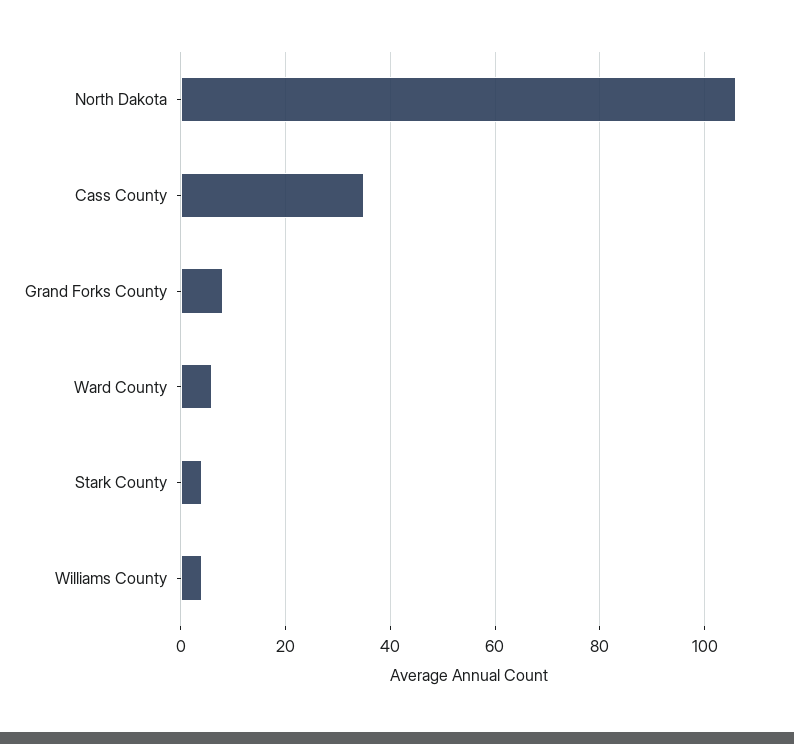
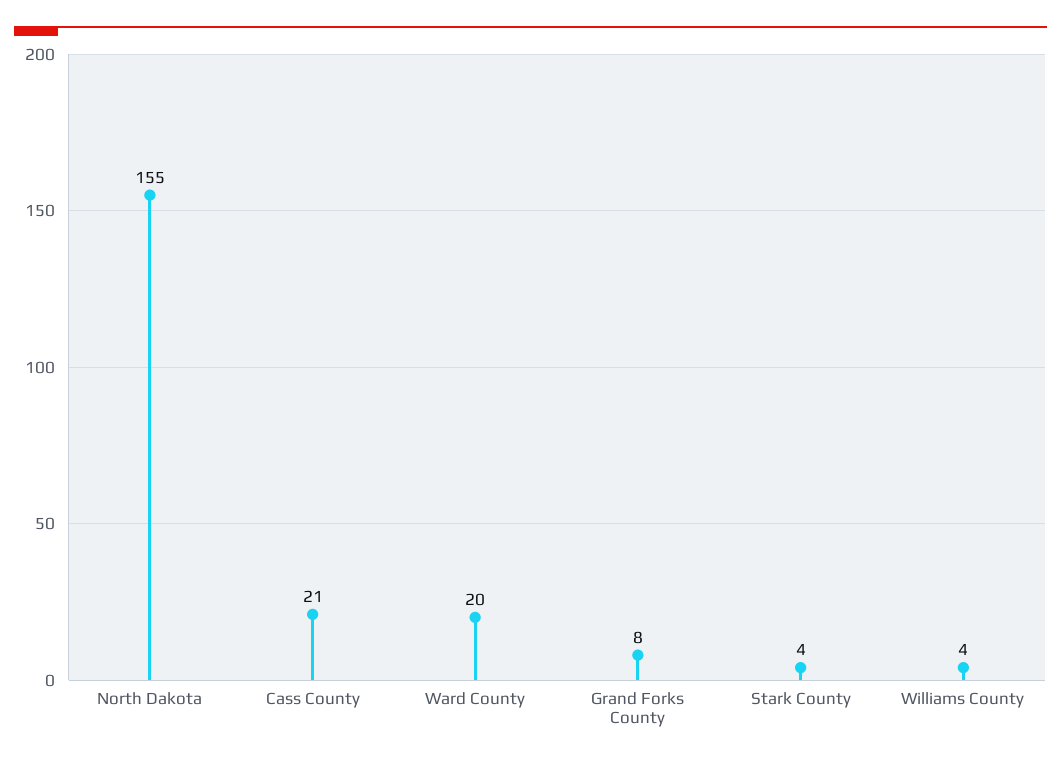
  {
-   "North Dakota": 105,
+   "North Dakota": 155,
-   "Cass County": 35,
+   "Cass County": 21,
    "Grand Forks County": 8,
-   "Ward County": 5,
+   "Ward County": 20,
    "Stark County": 4,
    "Williams County": 4
  }

